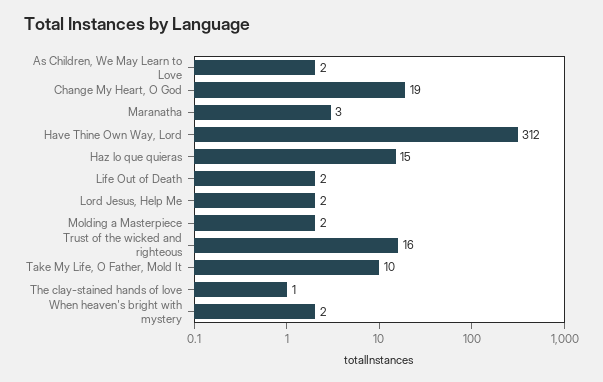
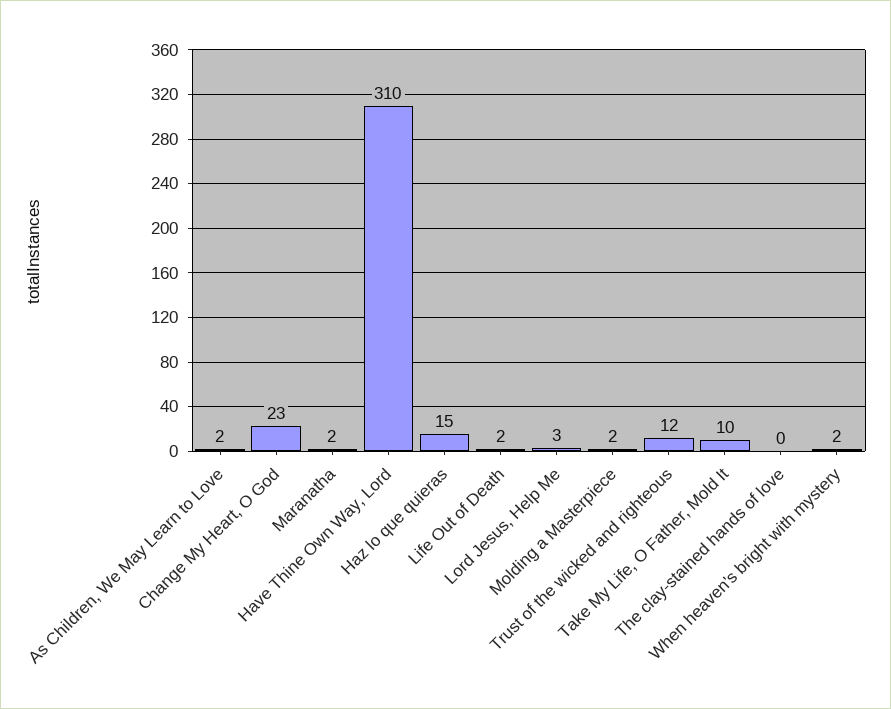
  {
    "As Children, We May Learn to Love": 2,
-   "Change My Heart, O God": 19,
+   "Change My Heart, O God": 23,
-   "Maranatha": 3,
+   "Maranatha": 2,
-   "Have Thine Own Way, Lord": 312,
+   "Have Thine Own Way, Lord": 310,
    "Haz lo que quieras": 15,
    "Life Out of Death": 2,
-   "Lord Jesus, Help Me": 2,
+   "Lord Jesus, Help Me": 3,
    "Molding a Masterpiece": 2,
-   "Trust of the wicked and righteous": 16,
+   "Trust of the wicked and righteous": 12,
    "Take My Life, O Father, Mold It": 10,
-   "The clay-stained hands of love": 1,
+   "The clay-stained hands of love": 0,
    "When heaven's bright with mystery": 2
  }

